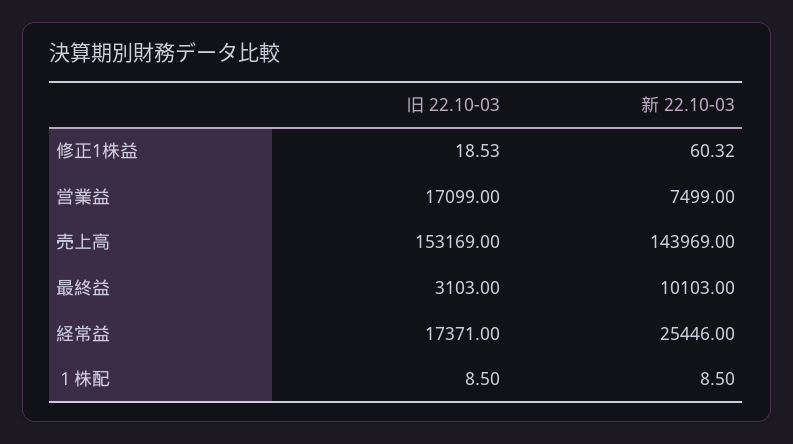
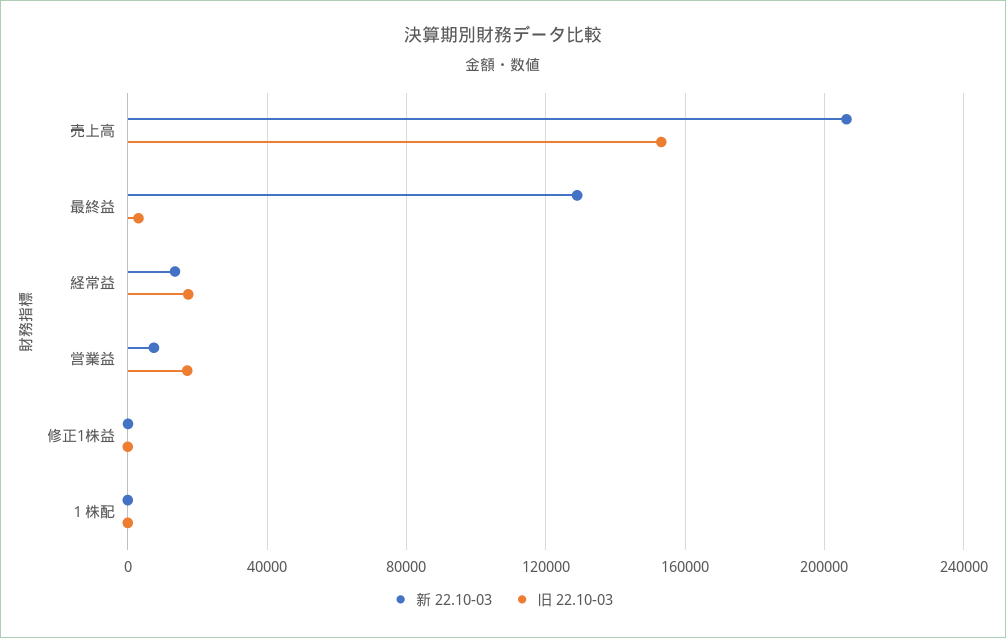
  {
    "旧 22.10-03": {
      "修正1株益": 18.53,
      "営業益": 17099,
      "売上高": 153169,
      "最終益": 3103,
      "経常益": 17371,
      "１株配": 8.5
    },
    "新 22.10-03": {
      "修正1株益": 60.32,
      "営業益": 7499,
-     "売上高": 143969,
+     "売上高": 205000,
-     "最終益": 10103,
+     "最終益": 130000,
-     "経常益": 25446,
+     "経常益": 15000,
      "１株配": 8.5
    }
  }

